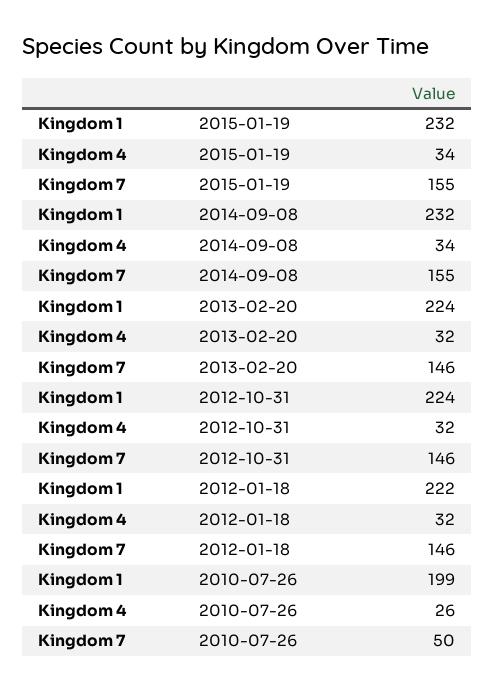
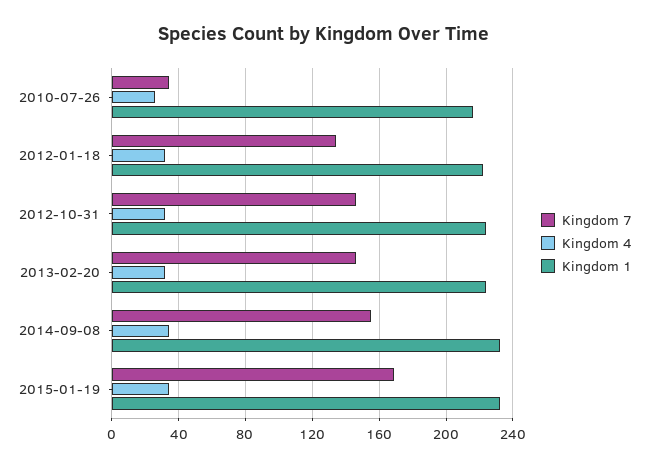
  {
    "Kingdom 1": {
      "2015-01-19": 232,
      "2014-09-08": 232,
      "2013-02-20": 224,
      "2012-10-31": 224,
      "2012-01-18": 222,
-     "2010-07-26": 199
+     "2010-07-26": 215
    },
    "Kingdom 4": {
      "2015-01-19": 34,
      "2014-09-08": 34,
      "2013-02-20": 32,
      "2012-10-31": 32,
      "2012-01-18": 32,
      "2010-07-26": 26
    },
    "Kingdom 7": {
-     "2015-01-19": 155,
+     "2015-01-19": 170,
      "2014-09-08": 155,
      "2013-02-20": 146,
      "2012-10-31": 146,
-     "2012-01-18": 146,
+     "2012-01-18": 135,
-     "2010-07-26": 50
+     "2010-07-26": 35
    }
  }

